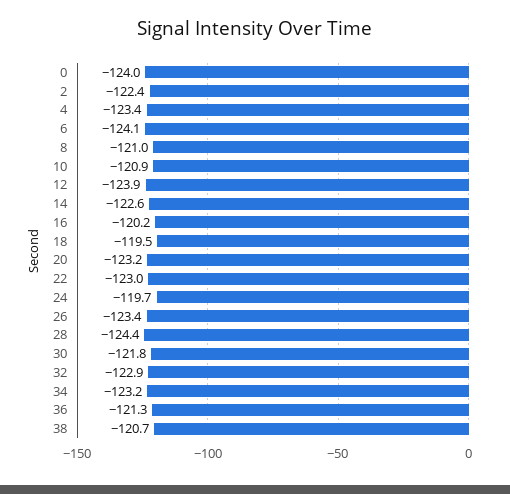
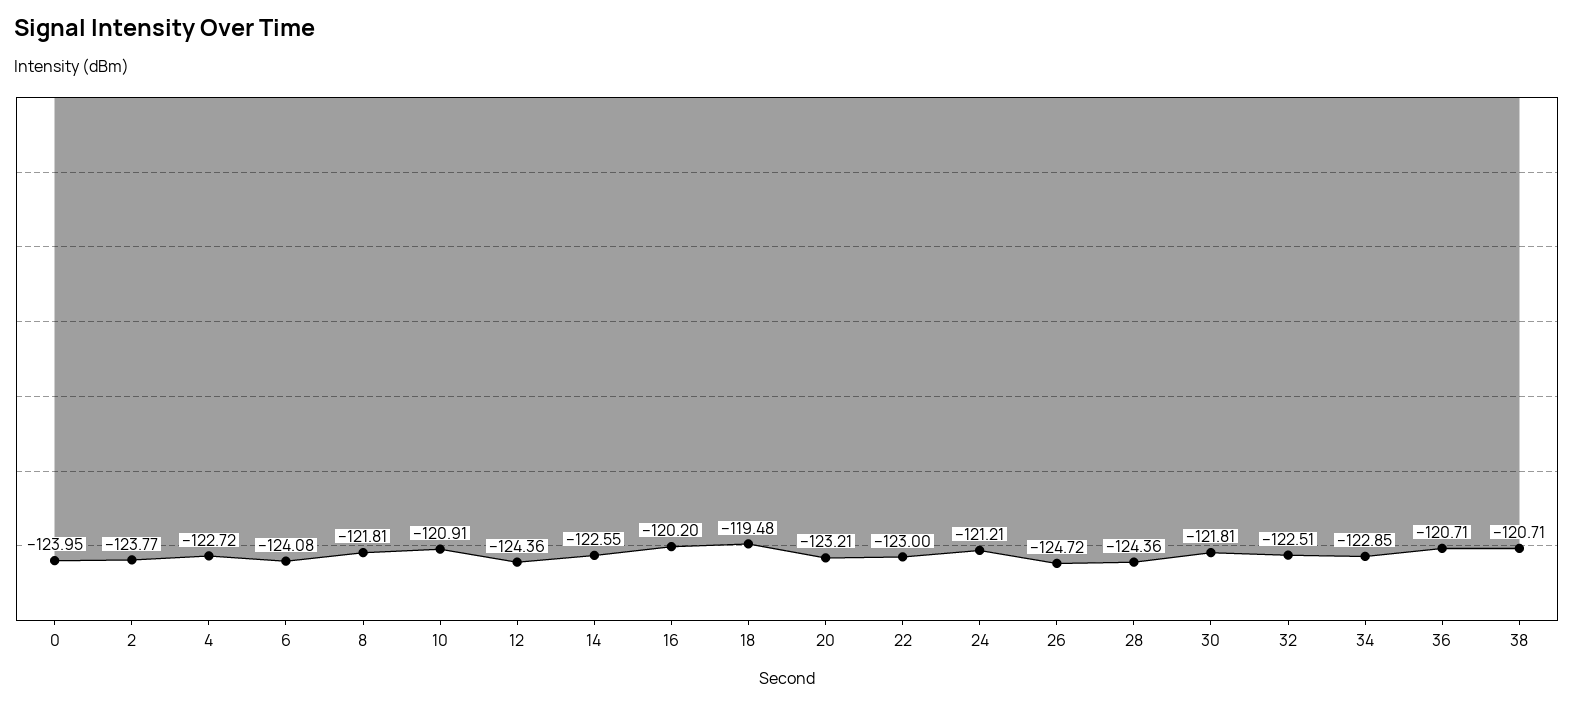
  {
    "0": -123.95,
-   "2": -122.4,
+   "2": -123.77,
-   "4": -123.4,
+   "4": -122.72,
    "6": -124.08,
-   "8": -121,
+   "8": -121.81,
    "10": -120.91,
-   "12": -123.9,
+   "12": -124.36,
    "14": -122.55,
    "16": -120.2,
    "18": -119.48,
    "20": -123.21,
    "22": -123,
-   "24": -119.7,
+   "24": -121.21,
-   "26": -123.4,
+   "26": -124.72,
    "28": -124.36,
    "30": -121.81,
-   "32": -122.9,
+   "32": -122.51,
-   "34": -123.2,
+   "34": -122.85,
-   "36": -121.3,
+   "36": -120.71,
    "38": -120.71
  }

